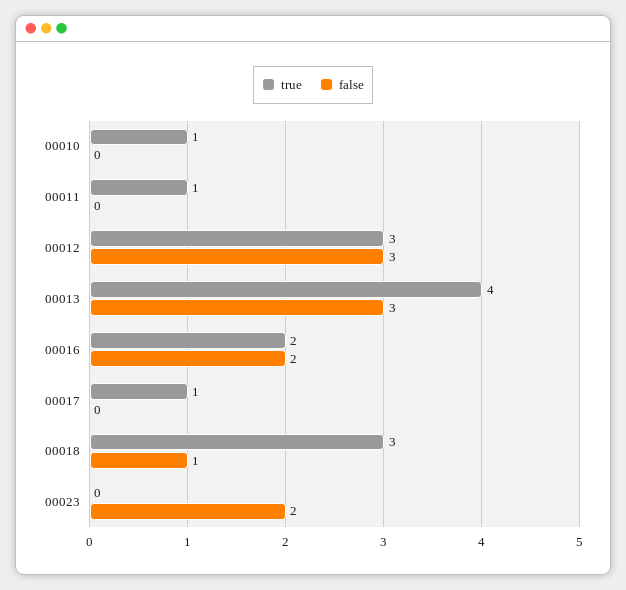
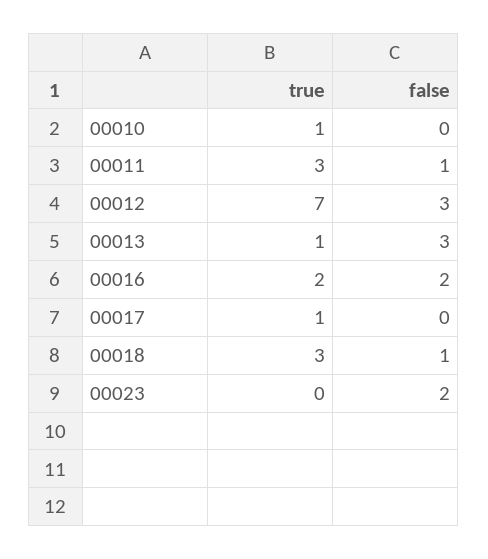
  {
    "true": {
      "00010": 1,
-     "00011": 1,
+     "00011": 3,
-     "00012": 3,
+     "00012": 7,
-     "00013": 4,
+     "00013": 1,
      "00016": 2,
      "00017": 1,
      "00018": 3,
      "00023": 0
    },
    "false": {
      "00010": 0,
-     "00011": 0,
+     "00011": 1,
      "00012": 3,
      "00013": 3,
      "00016": 2,
      "00017": 0,
      "00018": 1,
      "00023": 2
    }
  }

